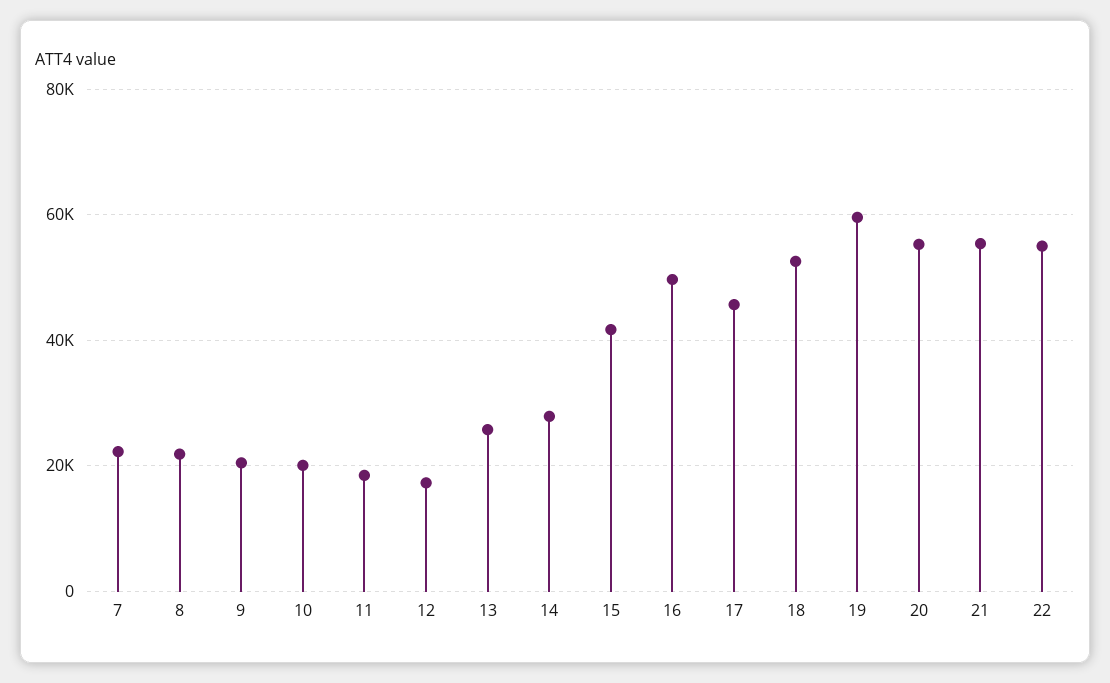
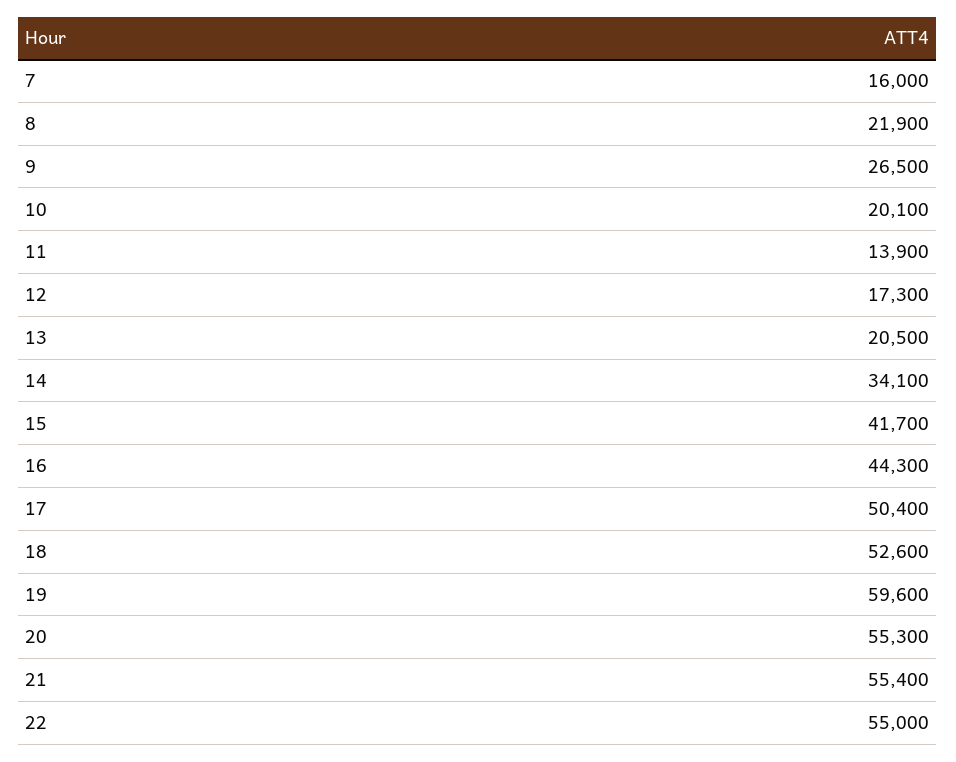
  {
-   "7": 22000,
+   "7": 16000,
    "8": 21900,
-   "9": 20000,
+   "9": 26500,
    "10": 20100,
-   "11": 18000,
+   "11": 13900,
    "12": 17300,
-   "13": 26000,
+   "13": 20500,
-   "14": 28000,
+   "14": 34100,
    "15": 41700,
-   "16": 50000,
+   "16": 44300,
-   "17": 46000,
+   "17": 50400,
    "18": 52600,
    "19": 59600,
    "20": 55300,
    "21": 55400,
    "22": 55000
  }

